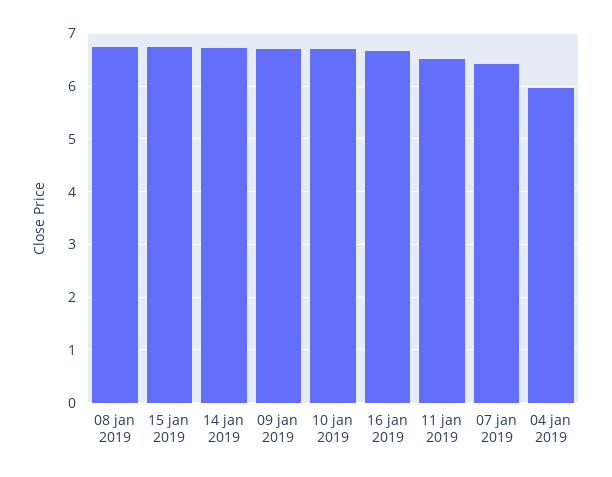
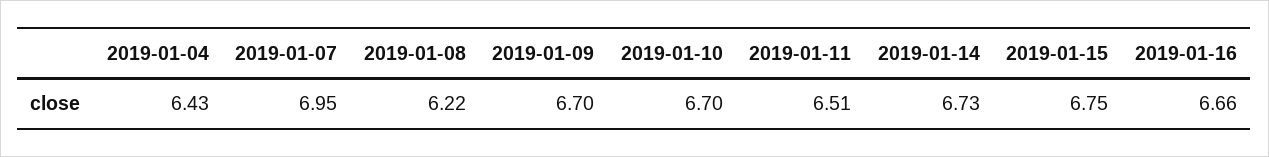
  {
-   "08 jan 2019": 6.8,
+   "08 jan 2019": 6.22,
    "15 jan 2019": 6.75,
    "14 jan 2019": 6.73,
    "09 jan 2019": 6.7,
    "10 jan 2019": 6.7,
    "16 jan 2019": 6.66,
    "11 jan 2019": 6.51,
-   "07 jan 2019": 6.4,
+   "07 jan 2019": 6.95,
-   "04 jan 2019": 6
+   "04 jan 2019": 6.43
  }

